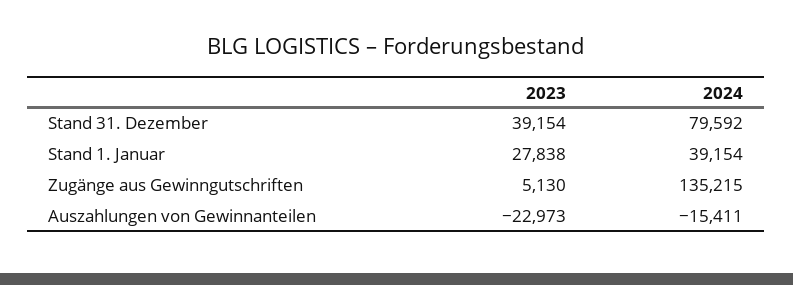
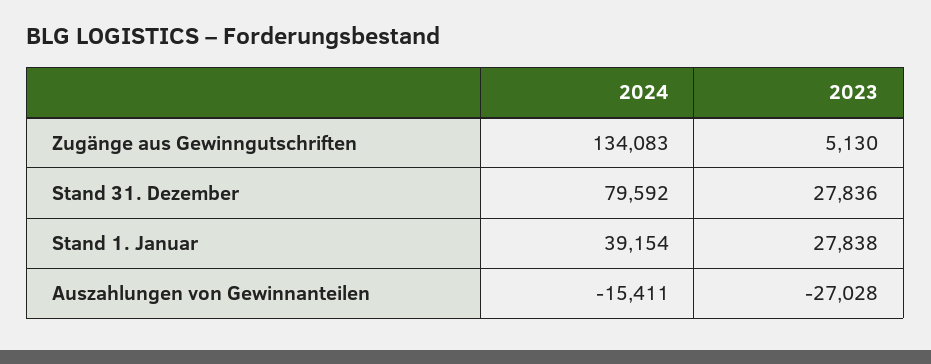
  {
    "2023": {
-     "Stand 31. Dezember": 39154,
+     "Stand 31. Dezember": 27836,
      "Stand 1. Januar": 27838,
      "Zugänge aus Gewinngutschriften": 5130,
-     "Auszahlungen von Gewinnanteilen": -22973
+     "Auszahlungen von Gewinnanteilen": -27028
    },
    "2024": {
      "Stand 31. Dezember": 79592,
      "Stand 1. Januar": 39154,
-     "Zugänge aus Gewinngutschriften": 135215,
+     "Zugänge aus Gewinngutschriften": 134083,
      "Auszahlungen von Gewinnanteilen": -15411
    }
  }

